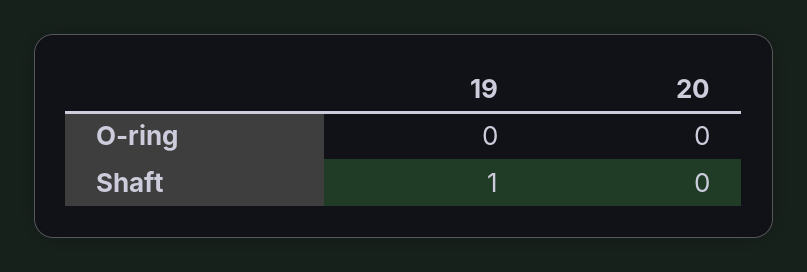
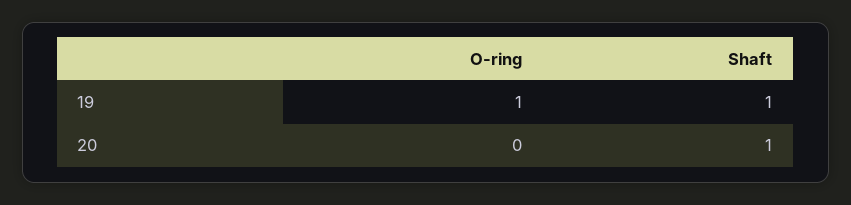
  {
    "19": {
-     "O-ring": 0,
+     "O-ring": 1,
      "Shaft": 1
    },
    "20": {
      "O-ring": 0,
-     "Shaft": 0
+     "Shaft": 1
    }
  }

